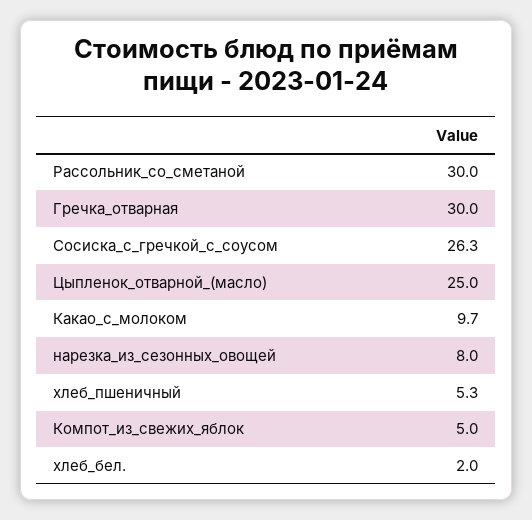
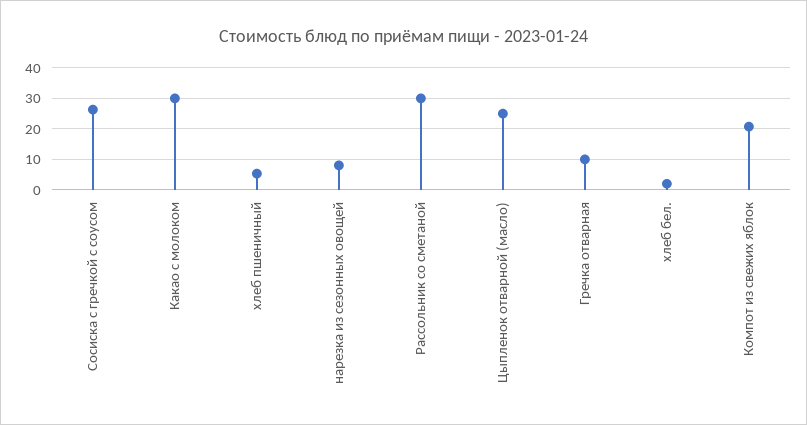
  {
    "Рассольник_со_сметаной": 30,
-   "Гречка_отварная": 30,
+   "Гречка_отварная": 10,
    "Сосиска_с_гречкой_с_соусом": 26.3,
    "Цыпленок_отварной_(масло)": 25,
-   "Какао_с_молоком": 9.7,
+   "Какао_с_молоком": 30,
    "нарезка_из_сезонных_овощей": 8,
    "хлеб_пшеничный": 5.3,
-   "Компот_из_свежих_яблок": 5,
+   "Компот_из_свежих_яблок": 20,
    "хлеб_бел.": 2
  }

